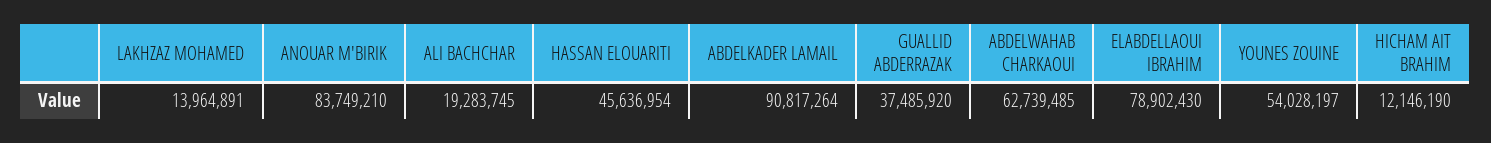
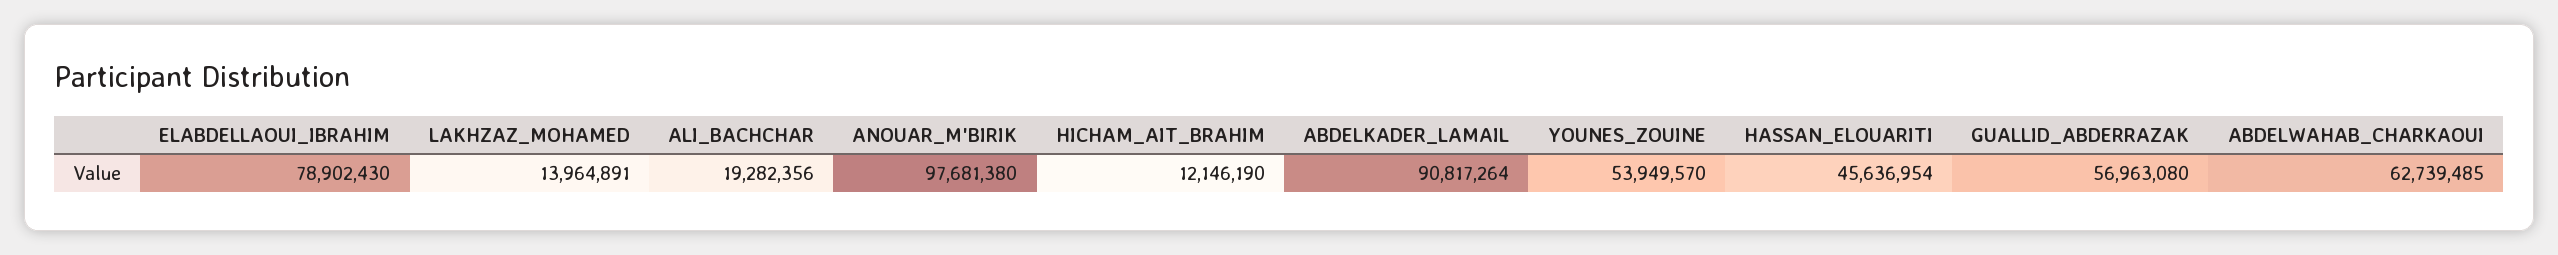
  {
    "LAKHZAZ MOHAMED": 13964891,
-   "ANOUAR M'BIRIK": 83749210,
+   "ANOUAR M'BIRIK": 97681380,
-   "ALI BACHCHAR": 19283745,
+   "ALI BACHCHAR": 19282356,
    "HASSAN ELOUARITI": 45636954,
    "ABDELKADER LAMAIL": 90817264,
-   "GUALLID ABDERRAZAK": 37485920,
+   "GUALLID ABDERRAZAK": 56963080,
    "ABDELWAHAB CHARKAOUI": 62739485,
    "ELABDELLAOUI IBRAHIM": 78902430,
-   "YOUNES ZOUINE": 54028197,
+   "YOUNES ZOUINE": 53949570,
    "HICHAM AIT BRAHIM": 12146190
  }

